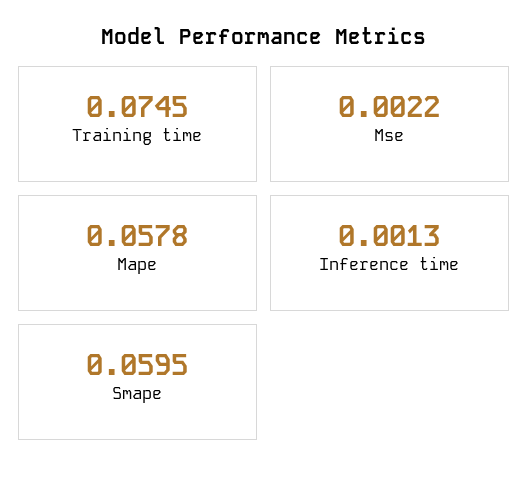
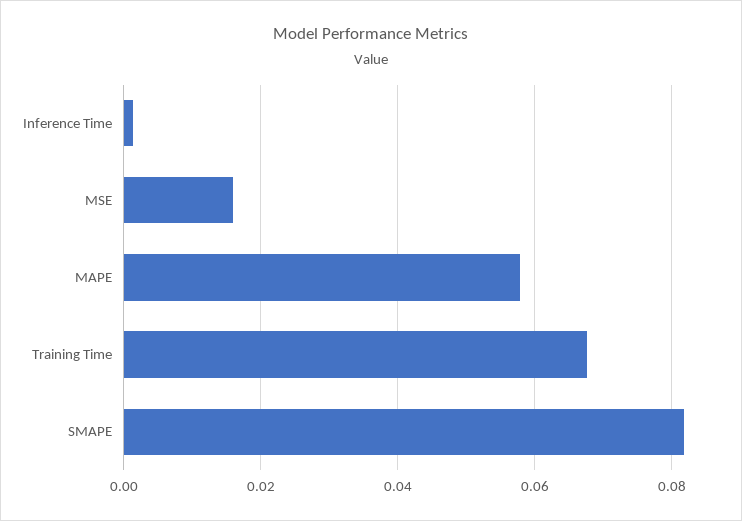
  {
-   "Training time": 0.0745,
+   "Training time": 0.068,
-   "Mse": 0.0022,
+   "Mse": 0.016,
    "Mape": 0.0578,
    "Inference time": 0.0013,
-   "Smape": 0.0595
+   "Smape": 0.082
  }

